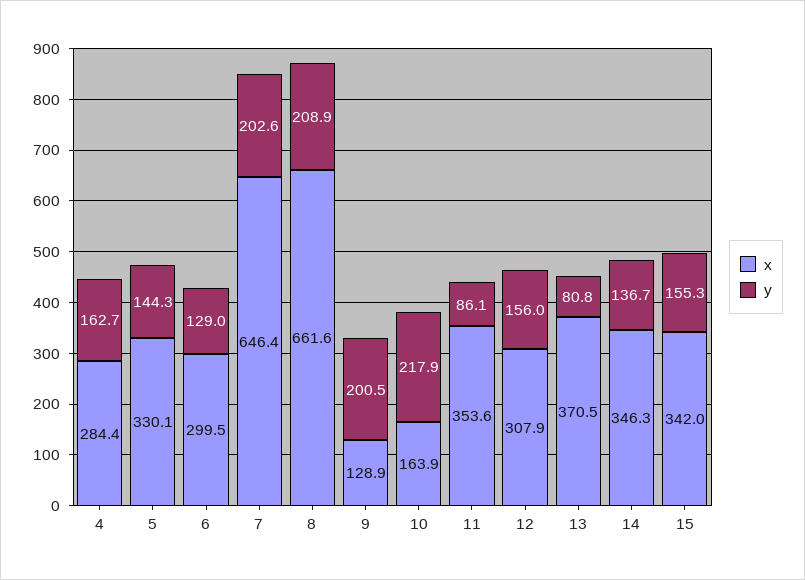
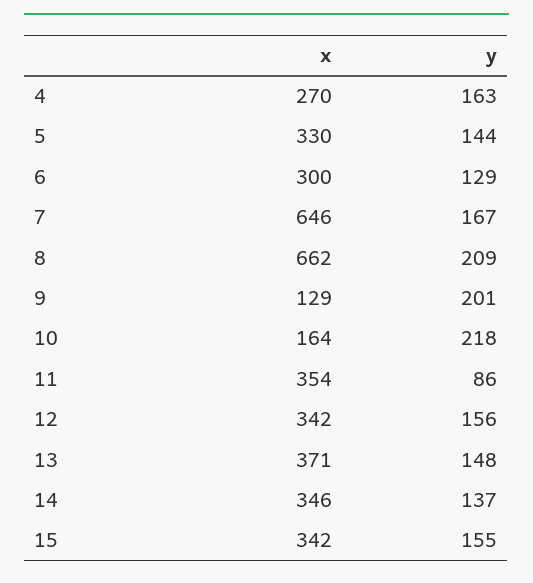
  {
    "x": {
-     "4": 284.4,
+     "4": 270,
      "5": 330.1,
      "6": 299.5,
      "7": 646.4,
      "8": 661.6,
      "9": 128.9,
      "10": 163.9,
      "11": 353.6,
-     "12": 307.9,
+     "12": 342,
      "13": 370.5,
      "14": 346.3,
      "15": 342
    },
    "y": {
      "4": 162.7,
      "5": 144.3,
      "6": 129,
-     "7": 202.6,
+     "7": 167,
      "8": 208.9,
      "9": 200.5,
      "10": 217.9,
      "11": 86.1,
      "12": 156,
-     "13": 80.8,
+     "13": 148,
      "14": 136.7,
      "15": 155.3
    }
  }

